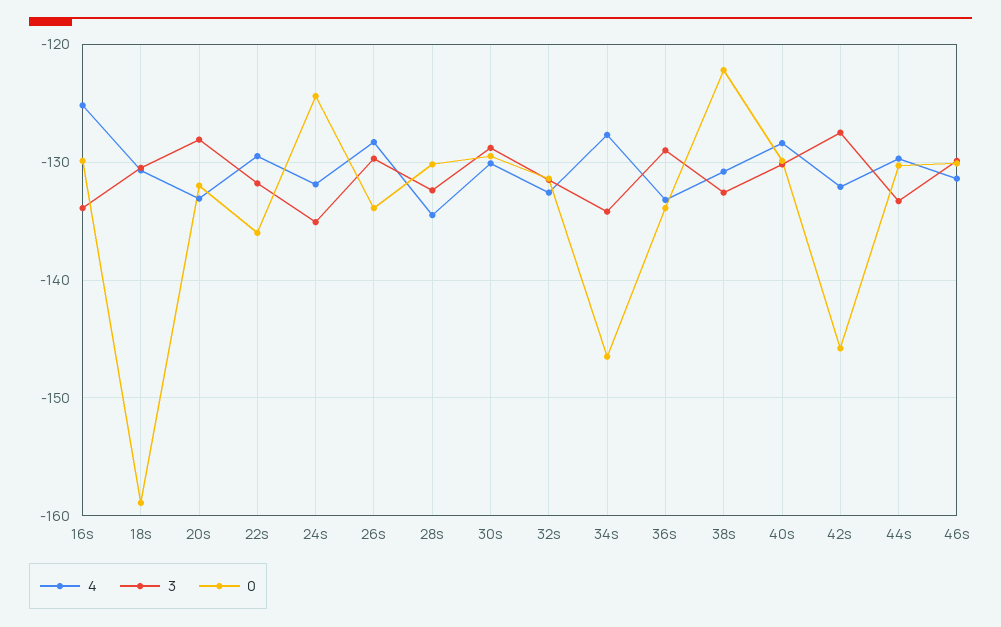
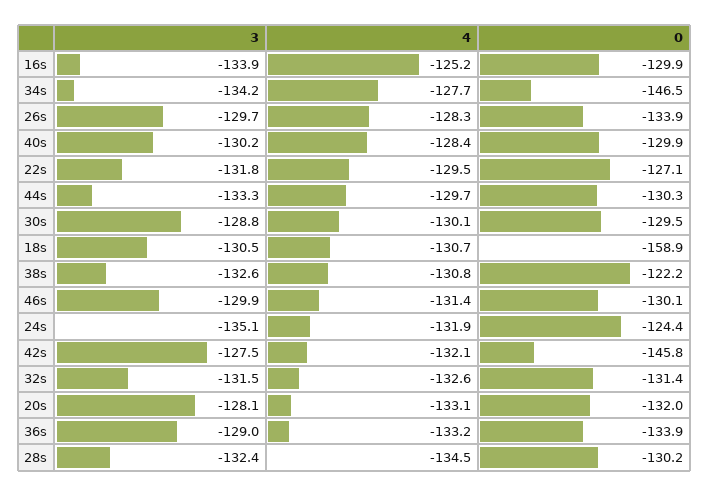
  {
    "4": {
      "16s": -125.2,
      "18s": -130.7,
      "20s": -133.1,
      "22s": -129.5,
      "24s": -131.9,
      "26s": -128.3,
      "28s": -134.5,
      "30s": -130.1,
      "32s": -132.6,
      "34s": -127.7,
      "36s": -133.2,
      "38s": -130.8,
      "40s": -128.4,
      "42s": -132.1,
      "44s": -129.7,
      "46s": -131.4
    },
    "3": {
      "16s": -133.9,
      "18s": -130.5,
      "20s": -128.1,
      "22s": -131.8,
      "24s": -135.1,
      "26s": -129.7,
      "28s": -132.4,
      "30s": -128.8,
      "32s": -131.5,
      "34s": -134.2,
      "36s": -129,
      "38s": -132.6,
      "40s": -130.2,
      "42s": -127.5,
      "44s": -133.3,
      "46s": -129.9
    },
    "0": {
      "16s": -129.9,
      "18s": -158.9,
      "20s": -132,
-     "22s": -136,
+     "22s": -127.1,
      "24s": -124.4,
      "26s": -133.9,
      "28s": -130.2,
      "30s": -129.5,
      "32s": -131.4,
      "34s": -146.5,
      "36s": -133.9,
      "38s": -122.2,
      "40s": -129.9,
      "42s": -145.8,
      "44s": -130.3,
      "46s": -130.1
    }
  }

